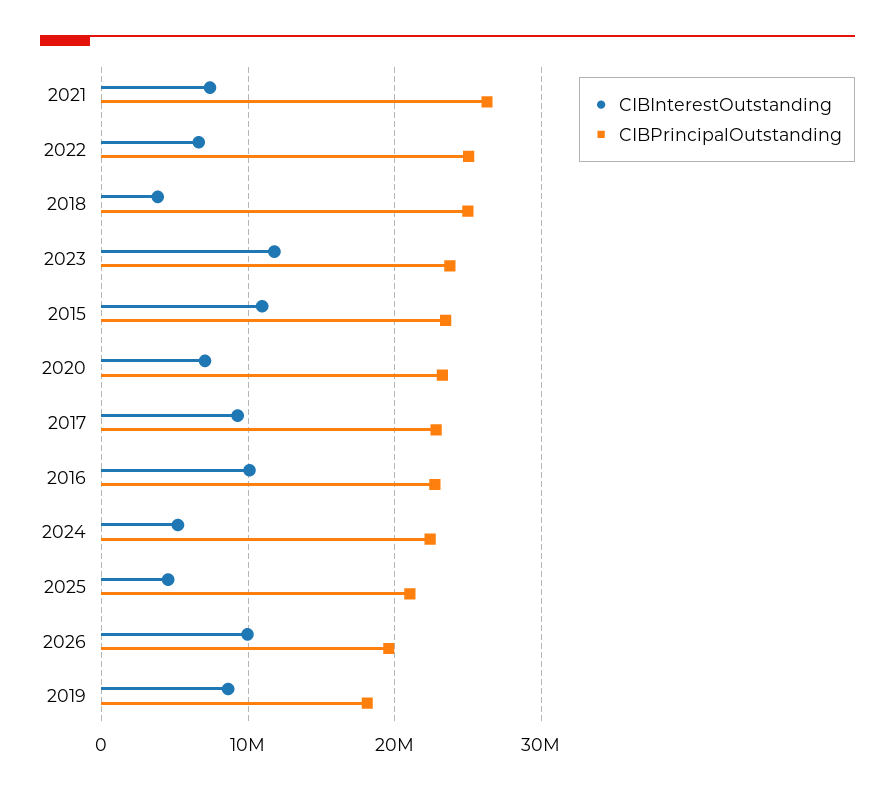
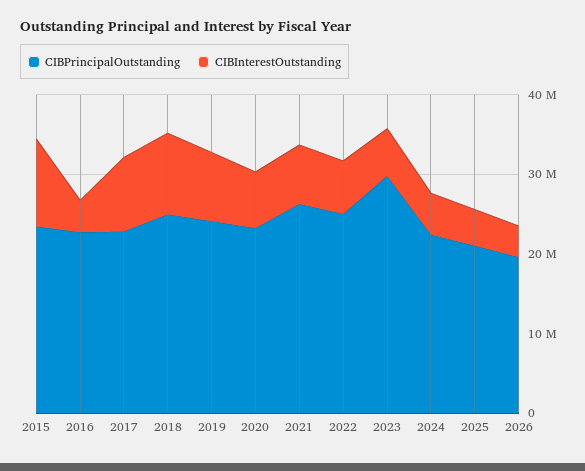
  {
    "CIBInterestOutstanding": {
      "2021": 7000000,
      "2022": 7000000,
-     "2018": 4000000,
+     "2018": 10000000,
-     "2023": 12000000,
+     "2023": 6000000,
      "2015": 11000000,
      "2020": 7000000,
      "2017": 9000000,
-     "2016": 10000000,
+     "2016": 4000000,
      "2024": 5000000,
      "2025": 5000000,
-     "2026": 10000000,
+     "2026": 4000000,
      "2019": 9000000
    },
    "CIBPrincipalOutstanding": {
      "2021": 26000000,
      "2022": 25000000,
      "2018": 25000000,
-     "2023": 24000000,
+     "2023": 30000000,
      "2015": 23000000,
      "2020": 23000000,
      "2017": 23000000,
      "2016": 23000000,
      "2024": 22000000,
      "2025": 21000000,
      "2026": 20000000,
-     "2019": 18000000
+     "2019": 24000000
    }
  }

